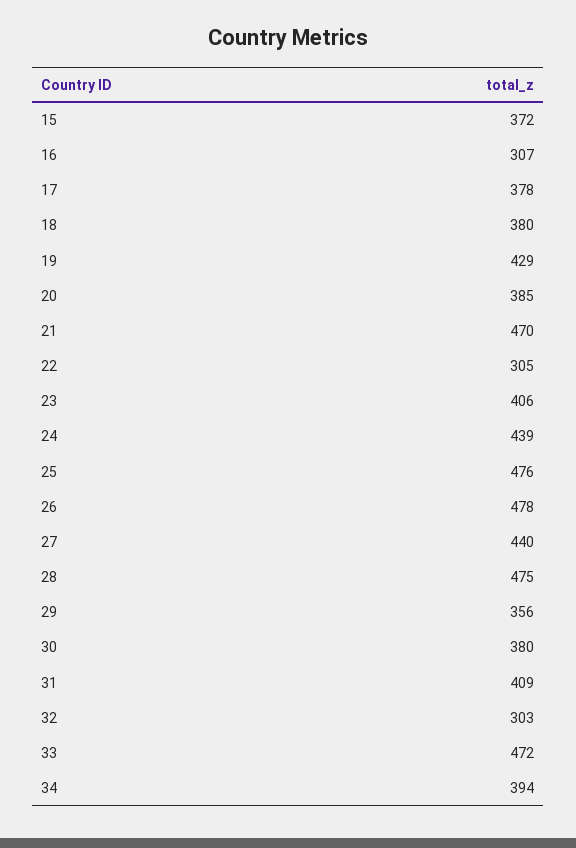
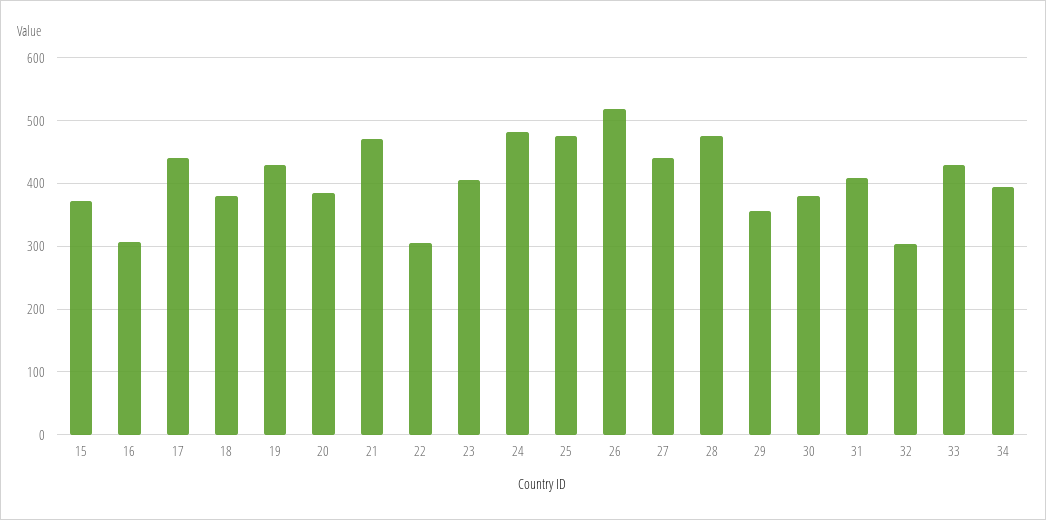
  {
    "15": 372,
    "16": 307,
-   "17": 378,
+   "17": 440,
    "18": 380,
    "19": 429,
    "20": 385,
    "21": 470,
    "22": 305,
    "23": 406,
-   "24": 439,
+   "24": 480,
    "25": 476,
-   "26": 478,
+   "26": 520,
    "27": 440,
    "28": 475,
    "29": 356,
    "30": 380,
    "31": 409,
    "32": 303,
-   "33": 472,
+   "33": 430,
    "34": 394
  }

